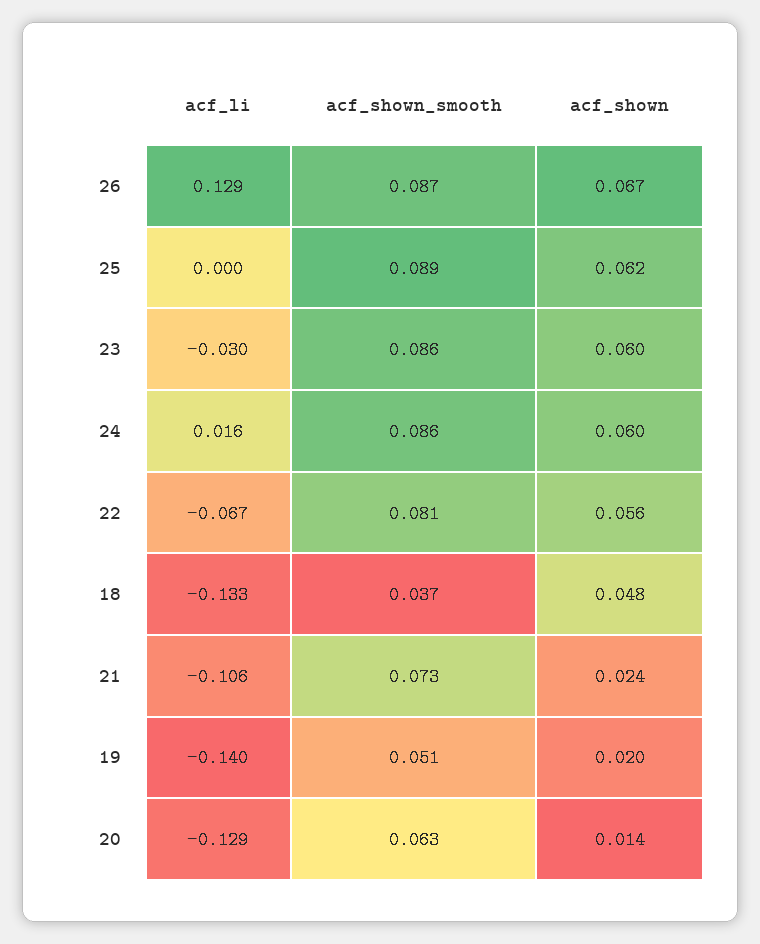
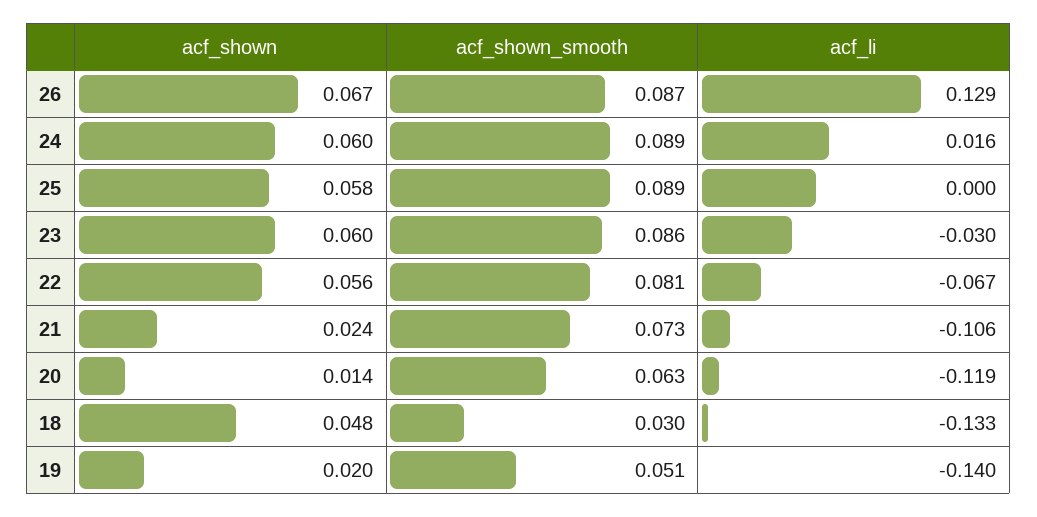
  {
    "acf_li": {
      "26": 0.129,
      "25": 0,
      "23": -0.03,
      "24": 0.016,
      "22": -0.067,
      "18": -0.133,
      "21": -0.106,
      "19": -0.14,
-     "20": -0.129
+     "20": -0.119
    },
    "acf_shown_smooth": {
      "26": 0.087,
      "25": 0.089,
      "23": 0.086,
-     "24": 0.086,
+     "24": 0.089,
      "22": 0.081,
-     "18": 0.037,
+     "18": 0.03,
      "21": 0.073,
      "19": 0.051,
      "20": 0.063
    },
    "acf_shown": {
      "26": 0.067,
-     "25": 0.062,
+     "25": 0.058,
      "23": 0.06,
      "24": 0.06,
      "22": 0.056,
      "18": 0.048,
      "21": 0.024,
      "19": 0.02,
      "20": 0.014
    }
  }

